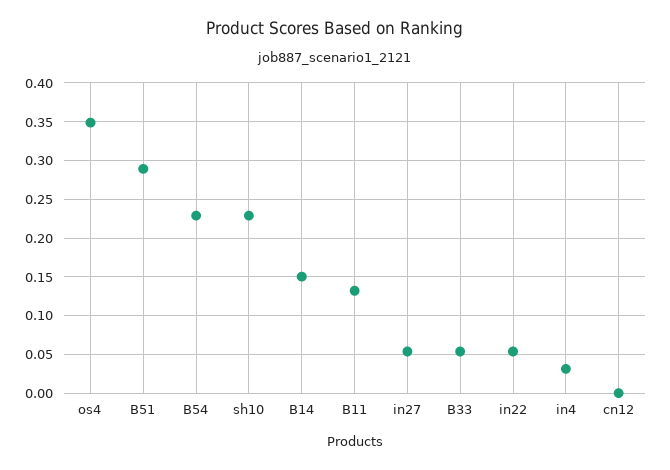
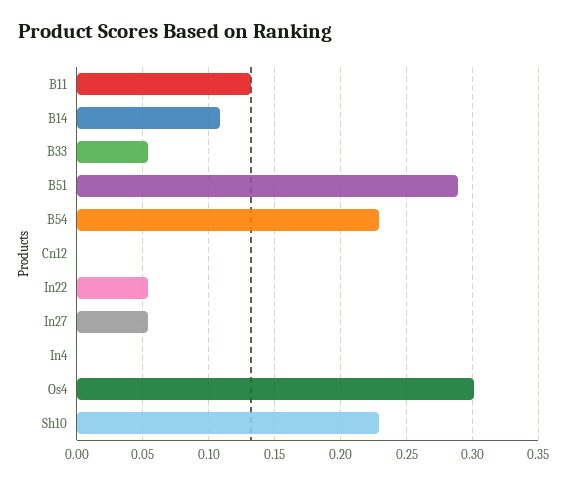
  {
-   "os4": 0.35,
+   "os4": 0.3,
    "B51": 0.29,
    "B54": 0.23,
    "sh10": 0.23,
-   "B14": 0.15,
+   "B14": 0.11,
    "B11": 0.13,
    "in27": 0.055,
    "B33": 0.055,
    "in22": 0.055,
-   "in4": 0.03,
+   "in4": 0,
    "cn12": 0
  }

